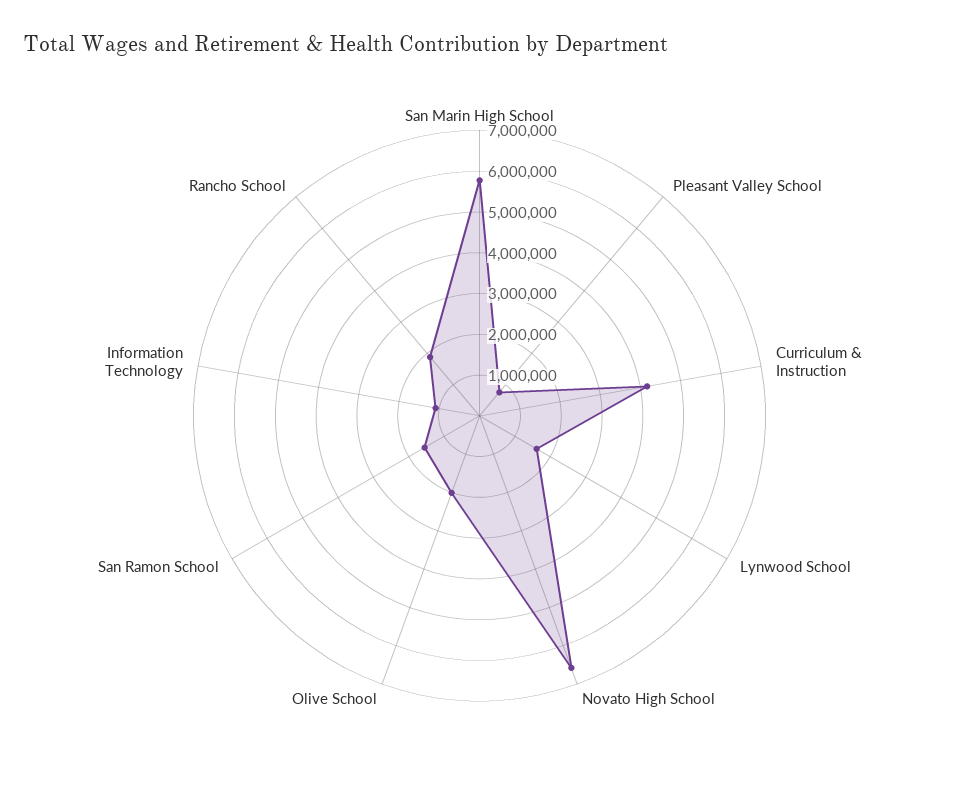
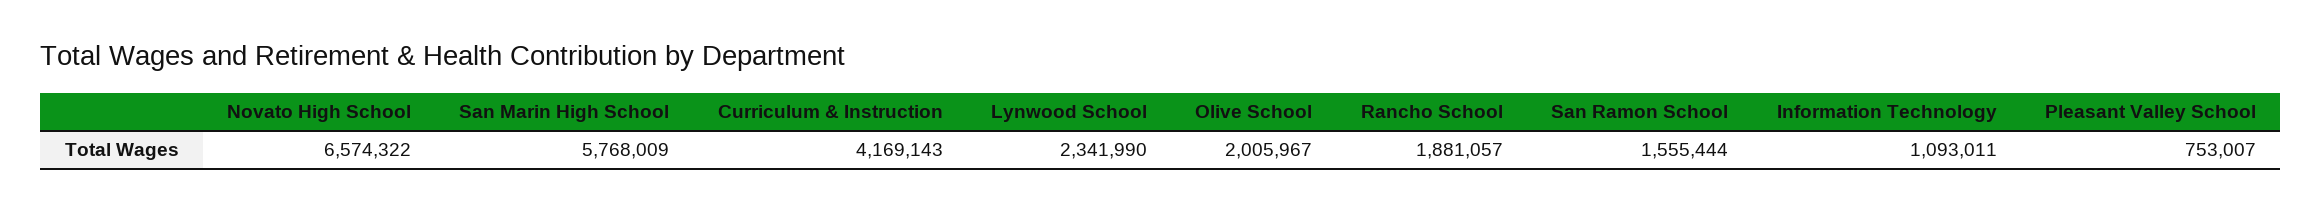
  {
    "San Marin High School": 5768009,
    "Pleasant Valley School": 753007,
    "Curriculum & Instruction": 4169143,
-   "Lynwood School": 1600000,
+   "Lynwood School": 2341990,
    "Novato High School": 6574322,
    "Olive School": 2005967,
    "San Ramon School": 1555444,
    "Information Technology": 1093011,
    "Rancho School": 1881057
  }

